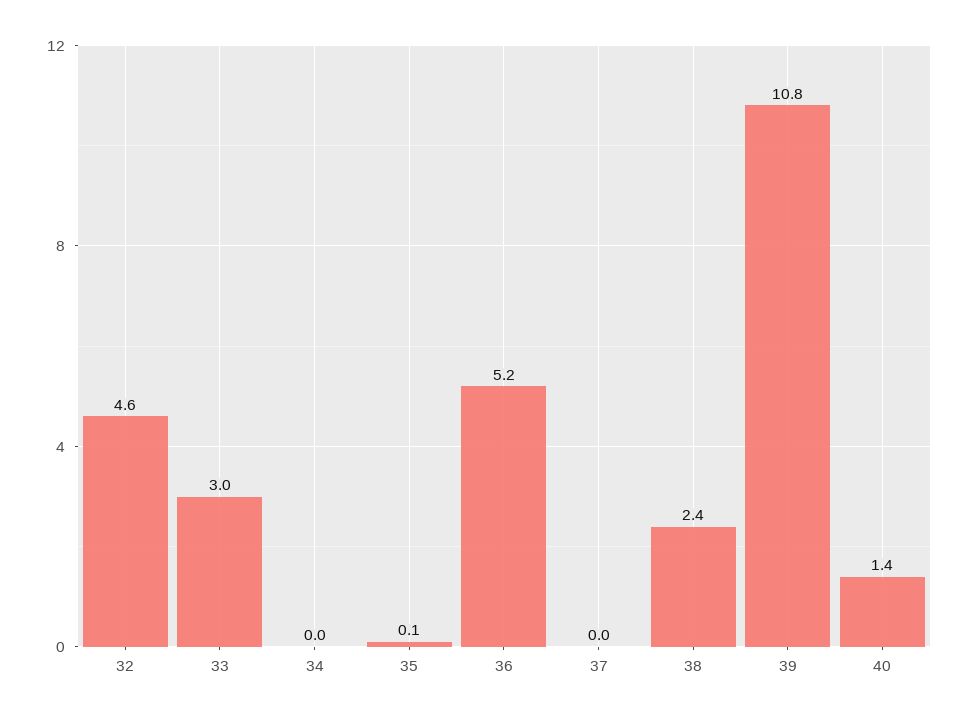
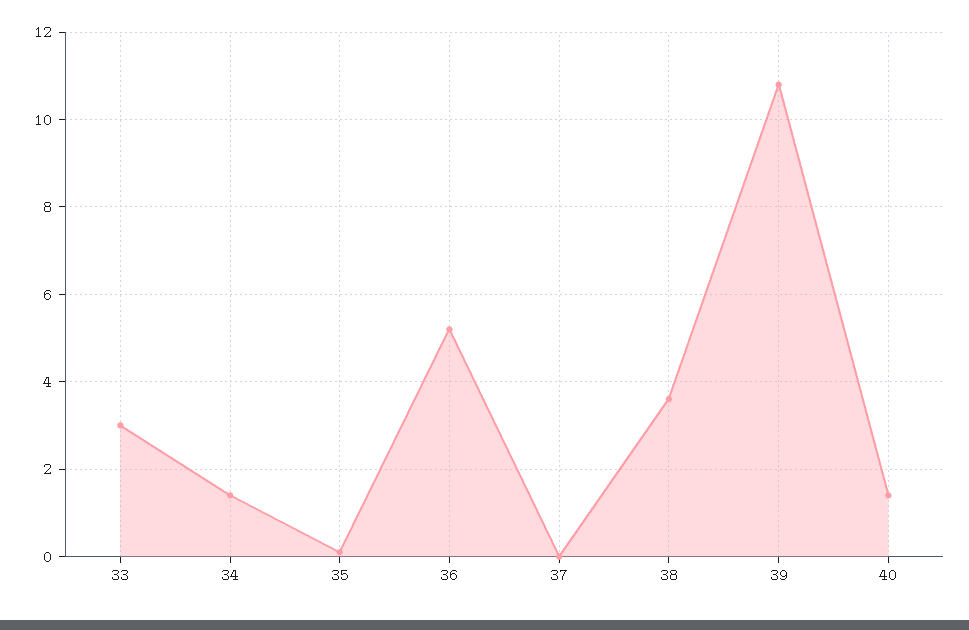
  {
-   "32": 4.6,
    "33": 3,
-   "34": 0,
+   "34": 1.5,
    "35": 0.1,
    "36": 5.2,
    "37": 0,
-   "38": 2.4,
+   "38": 3.5,
    "39": 10.8,
    "40": 1.4
  }

